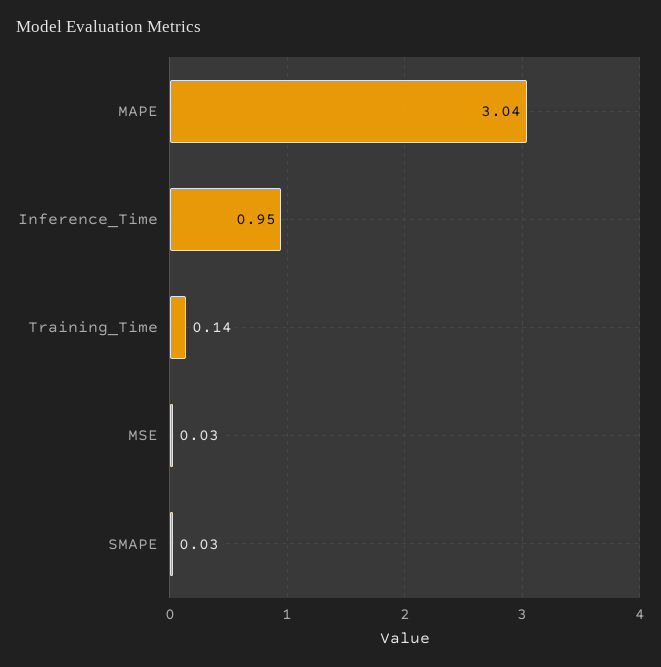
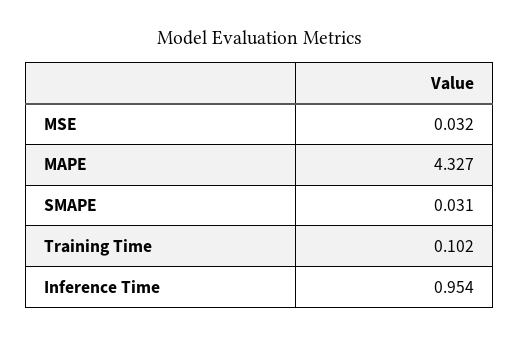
  {
-   "MAPE": 3.04,
+   "MAPE": 4.327,
    "Inference_Time": 0.954,
-   "Training_Time": 0.14,
+   "Training_Time": 0.102,
    "MSE": 0.032,
    "SMAPE": 0.031
  }

